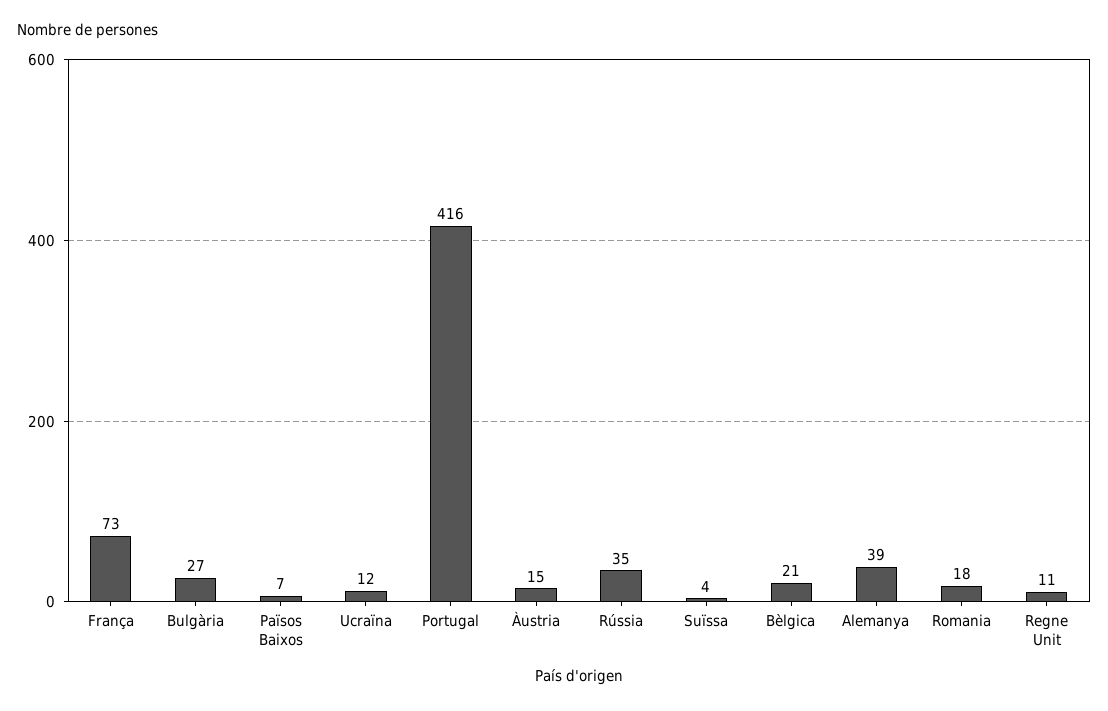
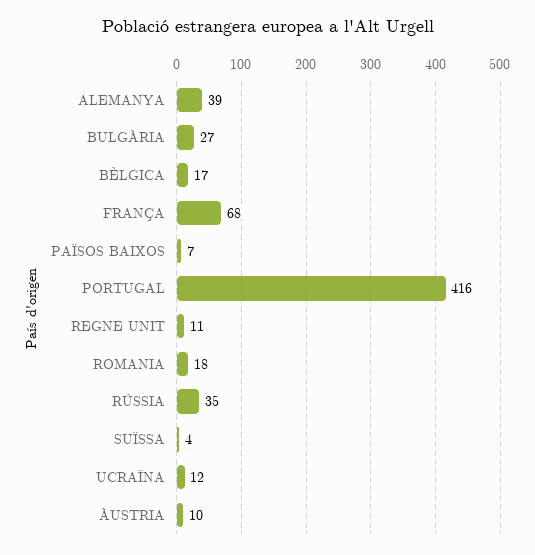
  {
-   "França": 73,
+   "França": 68,
    "Bulgària": 27,
    "Països Baixos": 7,
    "Ucraïna": 12,
    "Portugal": 416,
-   "Àustria": 15,
+   "Àustria": 10,
    "Rússia": 35,
    "Suïssa": 4,
-   "Bèlgica": 21,
+   "Bèlgica": 17,
    "Alemanya": 39,
    "Romania": 18,
    "Regne Unit": 11
  }

